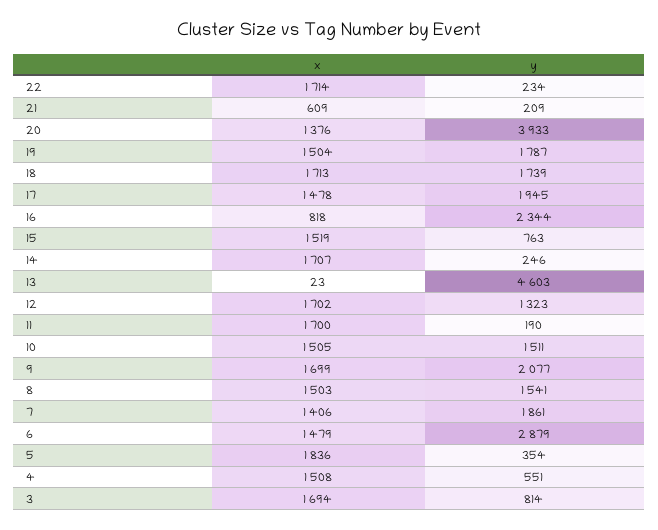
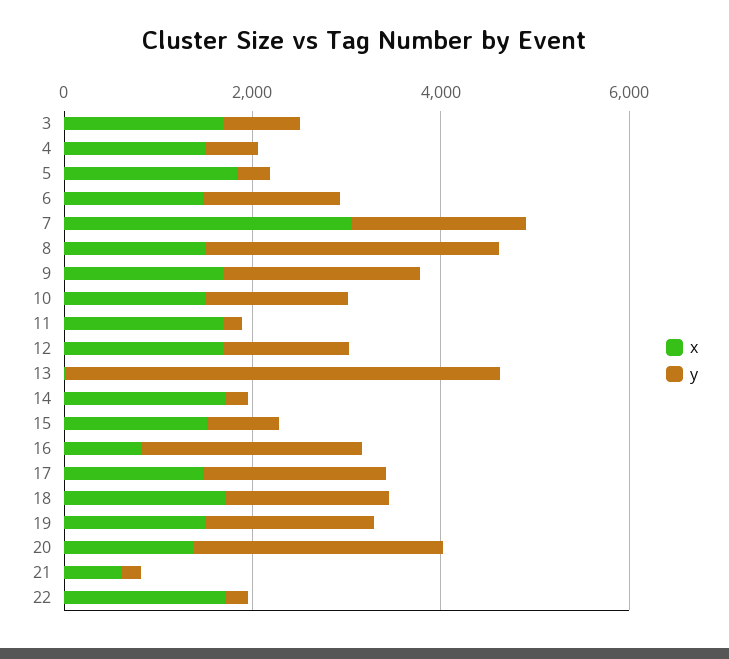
  {
    "x": {
      "22": 1714,
      "21": 609,
      "20": 1376,
      "19": 1504,
      "18": 1713,
      "17": 1478,
      "16": 818,
      "15": 1519,
      "14": 1707,
      "13": 23,
      "12": 1702,
      "11": 1700,
      "10": 1505,
      "9": 1699,
      "8": 1503,
-     "7": 1406,
+     "7": 3000,
      "6": 1479,
      "5": 1836,
      "4": 1508,
      "3": 1694
    },
    "y": {
      "22": 234,
      "21": 209,
-     "20": 3933,
+     "20": 2500,
      "19": 1787,
      "18": 1739,
      "17": 1945,
      "16": 2344,
      "15": 763,
      "14": 246,
      "13": 4603,
      "12": 1323,
      "11": 190,
      "10": 1511,
      "9": 2077,
-     "8": 1541,
+     "8": 3000,
      "7": 1861,
-     "6": 2879,
+     "6": 1500,
      "5": 354,
      "4": 551,
      "3": 814
    }
  }

